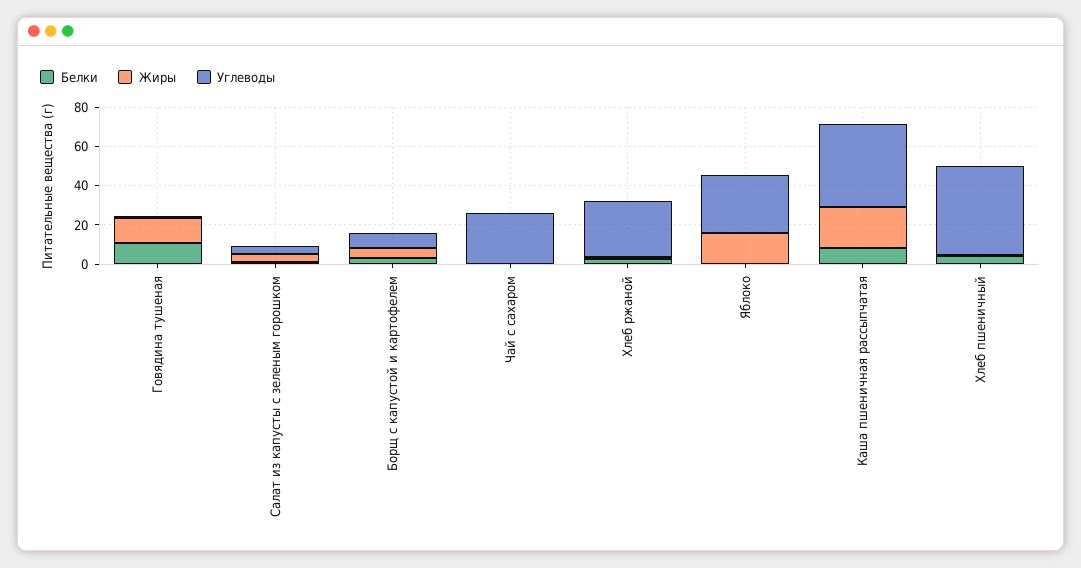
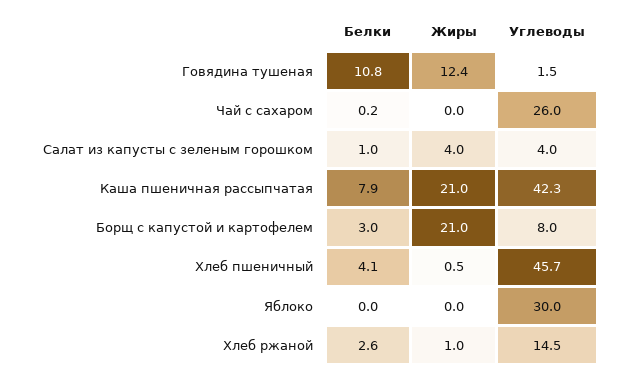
  {
    "Белки": {
      "Говядина тушеная": 10.8,
      "Салат из капусты с зеленым горошком": 1,
      "Борщ с капустой и картофелем": 3,
      "Чай с сахаром": 0.2,
      "Хлеб ржаной": 2.6,
      "Яблоко": 0,
      "Каша пшеничная рассыпчатая": 7.9,
      "Хлеб пшеничный": 4.1
    },
    "Жиры": {
      "Говядина тушеная": 12.4,
      "Салат из капусты с зеленым горошком": 4,
-     "Борщ с капустой и картофелем": 5,
+     "Борщ с капустой и картофелем": 21,
      "Чай с сахаром": 0,
      "Хлеб ржаной": 1,
-     "Яблоко": 15,
+     "Яблоко": 0,
      "Каша пшеничная рассыпчатая": 21,
      "Хлеб пшеничный": 0.5
    },
    "Углеводы": {
      "Говядина тушеная": 1.5,
      "Салат из капусты с зеленым горошком": 4,
      "Борщ с капустой и картофелем": 8,
      "Чай с сахаром": 26,
-     "Хлеб ржаной": 30,
+     "Хлеб ржаной": 14.5,
      "Яблоко": 30,
      "Каша пшеничная рассыпчатая": 42.3,
      "Хлеб пшеничный": 45.7
    }
  }

